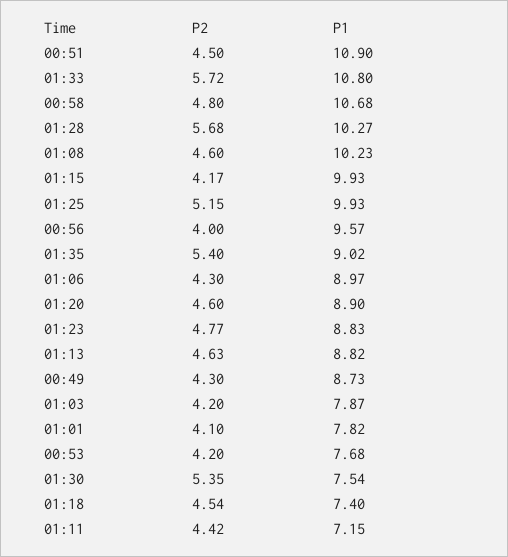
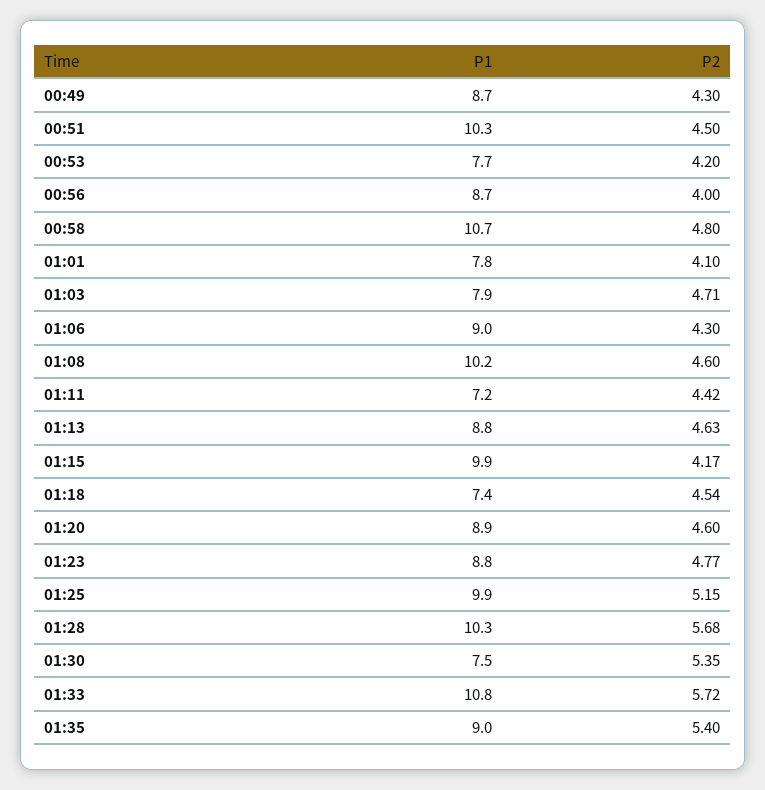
  {
    "P2": {
      "00:51": 4.5,
      "01:33": 5.72,
      "00:58": 4.8,
      "01:28": 5.68,
      "01:08": 4.6,
      "01:15": 4.17,
      "01:25": 5.15,
      "00:56": 4,
      "01:35": 5.4,
      "01:06": 4.3,
      "01:20": 4.6,
      "01:23": 4.77,
      "01:13": 4.63,
      "00:49": 4.3,
-     "01:03": 4.2,
+     "01:03": 4.71,
      "01:01": 4.1,
      "00:53": 4.2,
      "01:30": 5.35,
      "01:18": 4.54,
      "01:11": 4.42
    },
    "P1": {
-     "00:51": 10.9,
+     "00:51": 10.3,
      "01:33": 10.8,
      "00:58": 10.68,
      "01:28": 10.27,
      "01:08": 10.23,
      "01:15": 9.93,
      "01:25": 9.93,
-     "00:56": 9.57,
+     "00:56": 8.7,
      "01:35": 9.02,
      "01:06": 8.97,
      "01:20": 8.9,
      "01:23": 8.83,
      "01:13": 8.82,
      "00:49": 8.73,
      "01:03": 7.87,
      "01:01": 7.82,
      "00:53": 7.68,
      "01:30": 7.54,
      "01:18": 7.4,
      "01:11": 7.15
    }
  }

